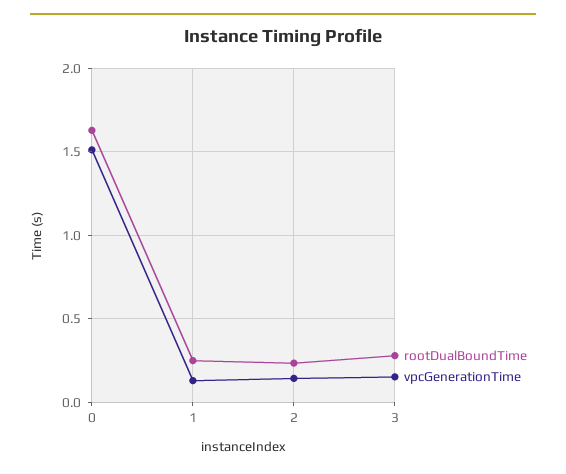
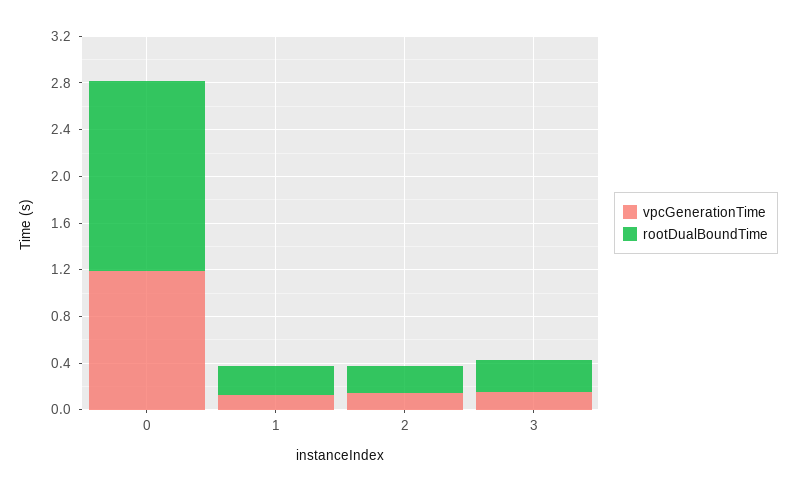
  {
    "rootDualBoundTime": {
      "0": 1.65,
      "1": 0.25,
      "2": 0.25,
      "3": 0.3
    },
    "vpcGenerationTime": {
-     "0": 1.5,
+     "0": 1.2,
      "1": 0.15,
      "2": 0.15,
      "3": 0.15
    }
  }

